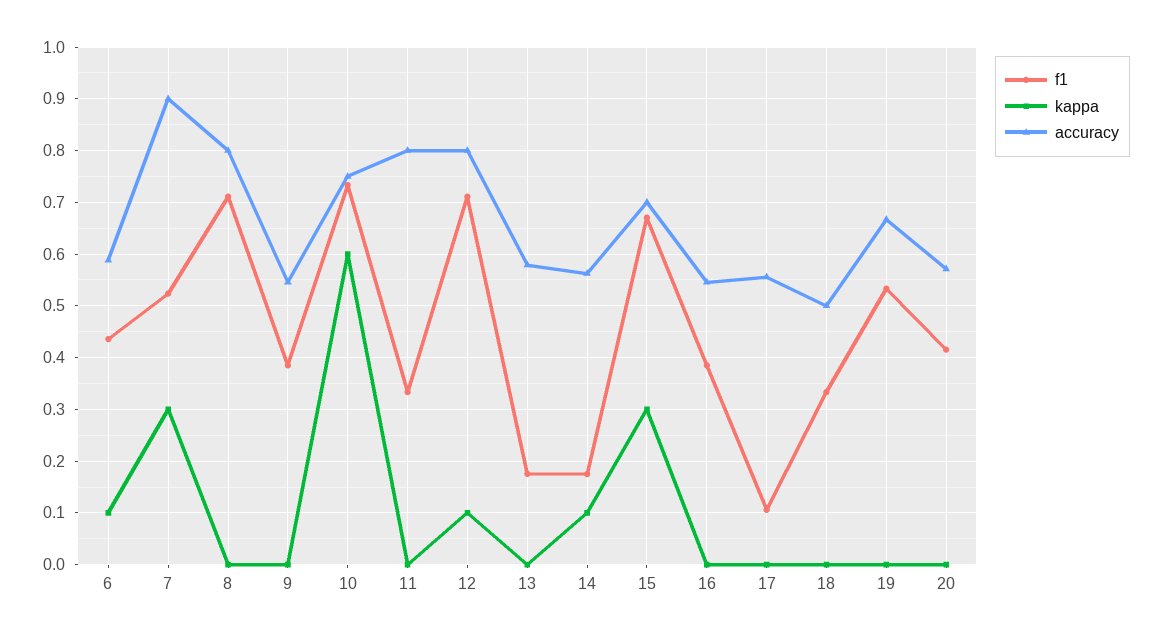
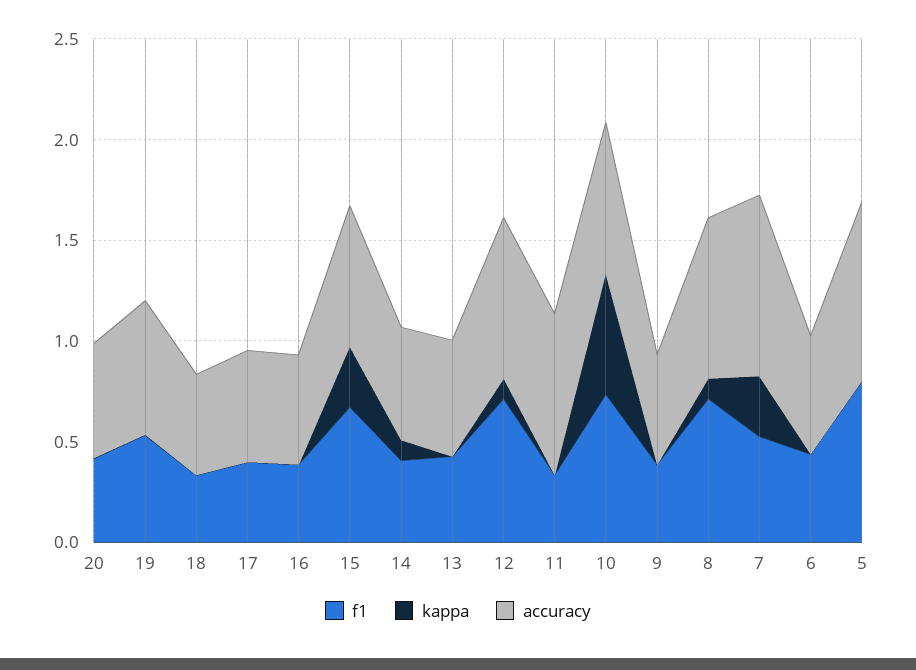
  {
    "f1": {
      "6": 0.44,
      "7": 0.52,
      "8": 0.72,
      "9": 0.38,
      "10": 0.74,
      "11": 0.34,
      "12": 0.72,
-     "13": 0.18,
+     "13": 0.4,
-     "14": 0.18,
+     "14": 0.4,
      "15": 0.68,
      "16": 0.38,
-     "17": 0.1,
+     "17": 0.4,
      "18": 0.34,
      "19": 0.54,
-     "20": 0.42
+     "20": 0.42,
+     "5": 0.8
    },
    "kappa": {
-     "6": 0.1,
+     "6": 0,
      "7": 0.3,
-     "8": 0,
+     "8": 0.1,
      "9": 0,
      "10": 0.6,
      "11": 0,
      "12": 0.1,
      "13": 0,
      "14": 0.1,
      "15": 0.3,
      "16": 0,
      "17": 0,
      "18": 0,
      "19": 0,
-     "20": 0
+     "20": 0,
+     "5": 0
    },
    "accuracy": {
      "6": 0.58,
      "7": 0.9,
      "8": 0.8,
      "9": 0.54,
      "10": 0.76,
      "11": 0.8,
      "12": 0.8,
      "13": 0.58,
      "14": 0.56,
      "15": 0.7,
      "16": 0.54,
      "17": 0.56,
      "18": 0.5,
      "19": 0.66,
-     "20": 0.58
+     "20": 0.58,
+     "5": 0.9
    }
  }

